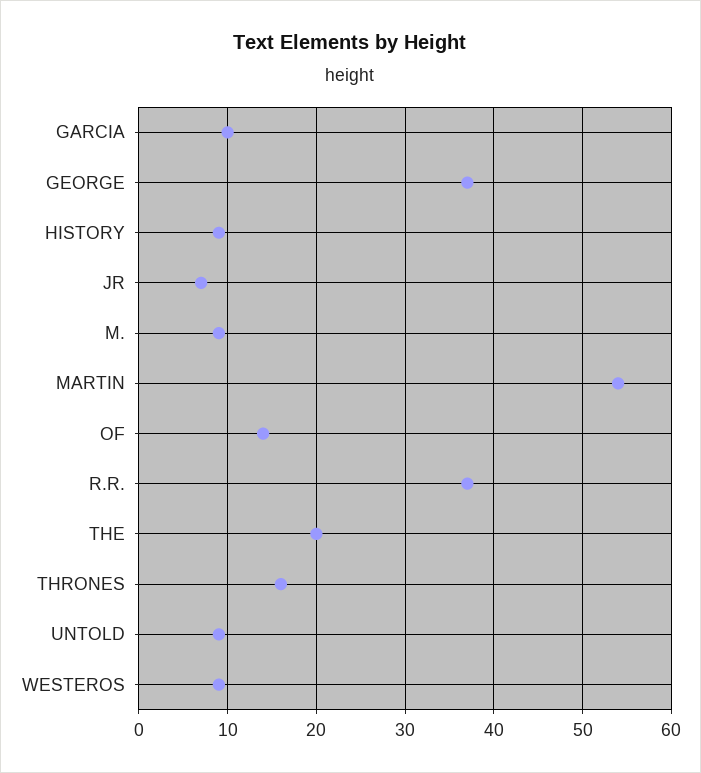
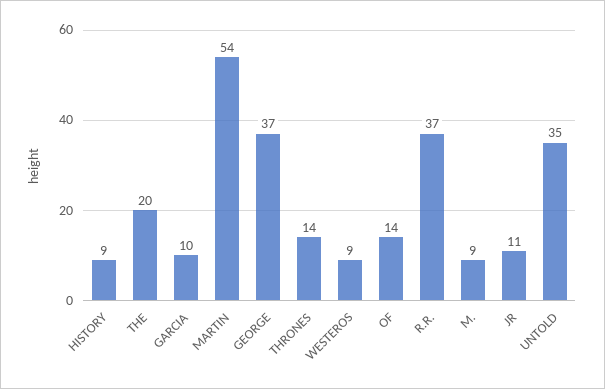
  {
    "GARCIA": 10,
    "GEORGE": 37,
    "HISTORY": 9,
-   "JR": 7,
+   "JR": 11,
    "M.": 9,
    "MARTIN": 54,
    "OF": 14,
    "R.R.": 37,
    "THE": 20,
-   "THRONES": 16,
+   "THRONES": 14,
-   "UNTOLD": 9,
+   "UNTOLD": 35,
    "WESTEROS": 9
  }

